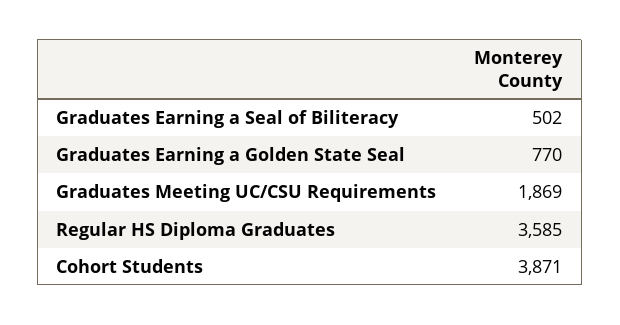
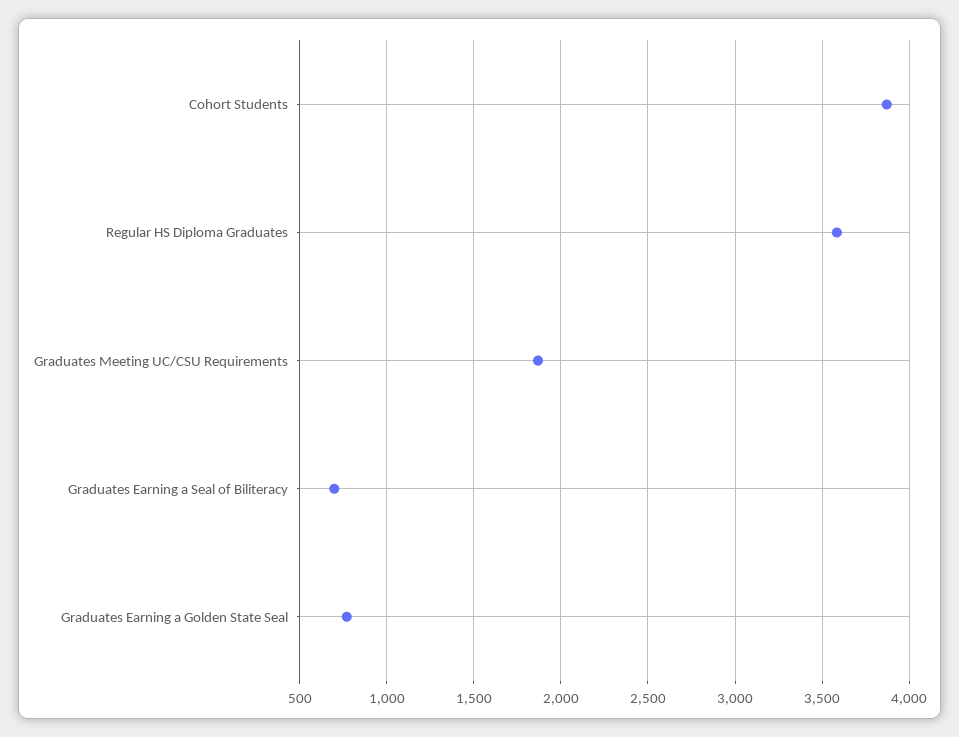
  {
-   "Graduates Earning a Seal of Biliteracy": 502,
+   "Graduates Earning a Seal of Biliteracy": 700,
    "Graduates Earning a Golden State Seal": 770,
    "Graduates Meeting UC/CSU Requirements": 1869,
    "Regular HS Diploma Graduates": 3585,
    "Cohort Students": 3871
  }

